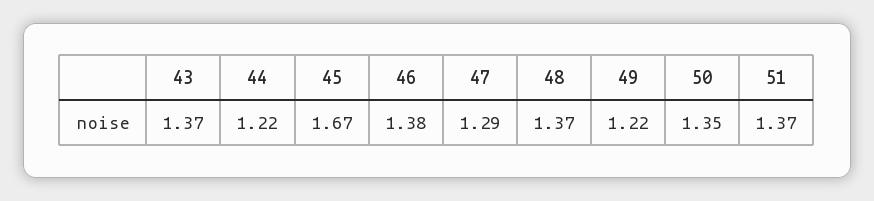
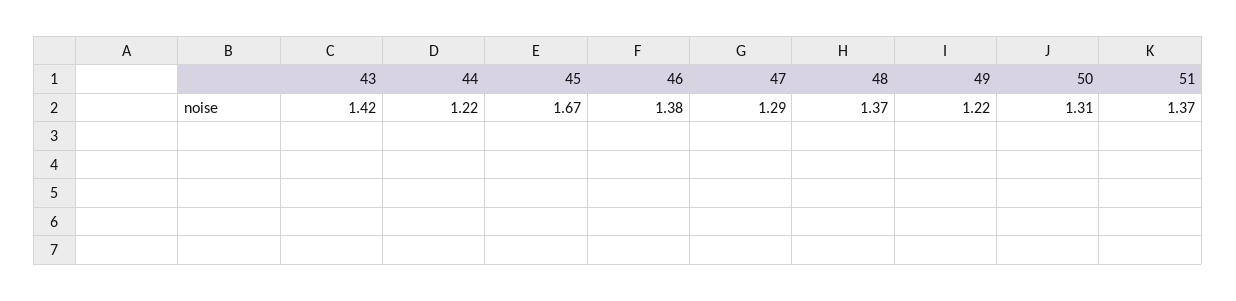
  {
-   "43": 1.37,
+   "43": 1.42,
    "44": 1.22,
    "45": 1.67,
    "46": 1.38,
    "47": 1.29,
    "48": 1.37,
    "49": 1.22,
-   "50": 1.35,
+   "50": 1.31,
    "51": 1.37
  }

